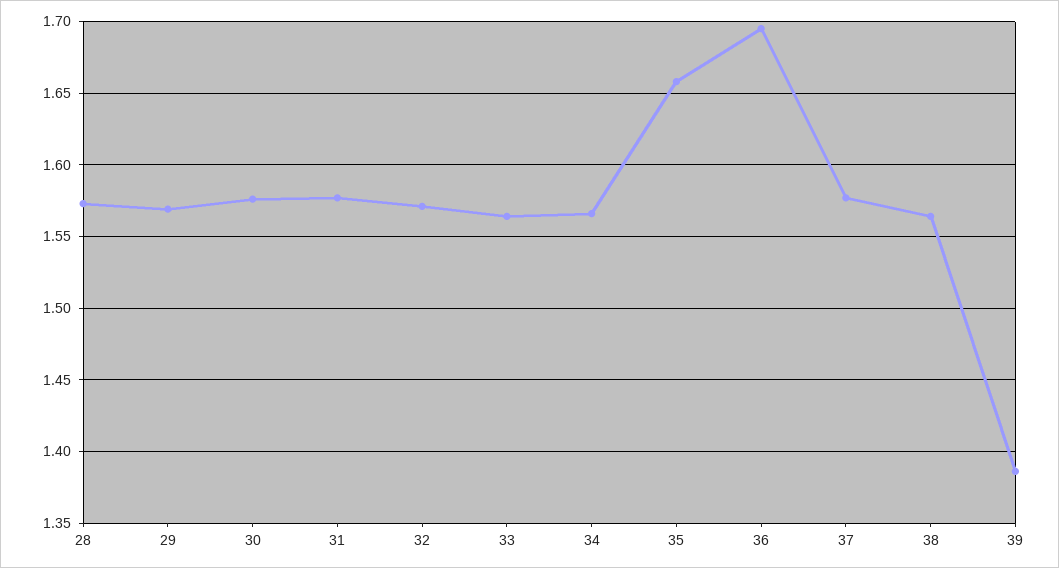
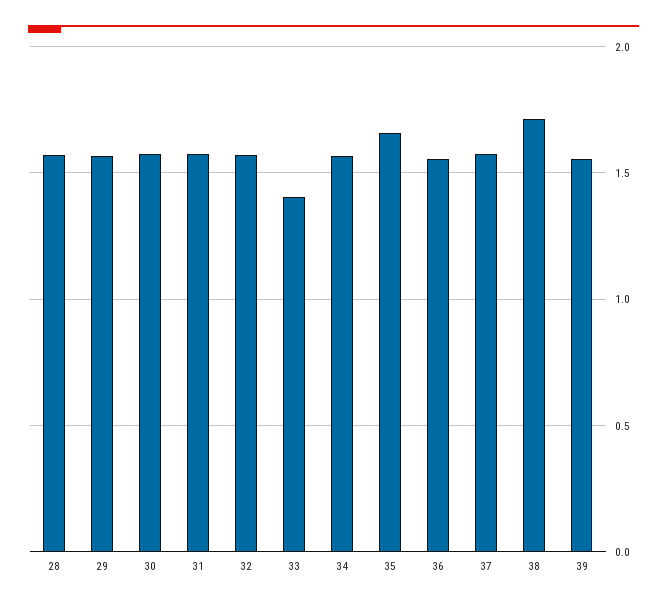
  {
    "28": 1.575,
    "29": 1.57,
    "30": 1.575,
    "31": 1.575,
    "32": 1.57,
-   "33": 1.565,
+   "33": 1.4,
    "34": 1.565,
    "35": 1.66,
-   "36": 1.695,
+   "36": 1.55,
    "37": 1.575,
-   "38": 1.565,
+   "38": 1.7,
-   "39": 1.385
+   "39": 1.55
  }

